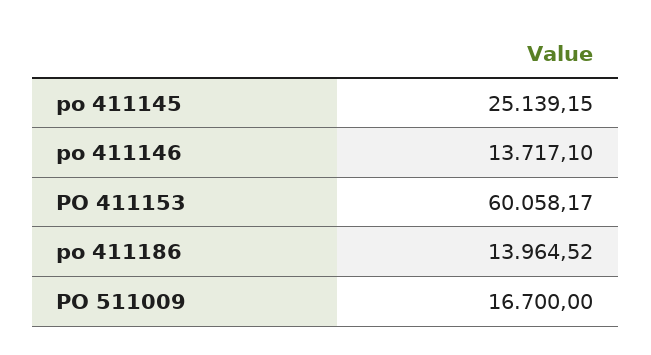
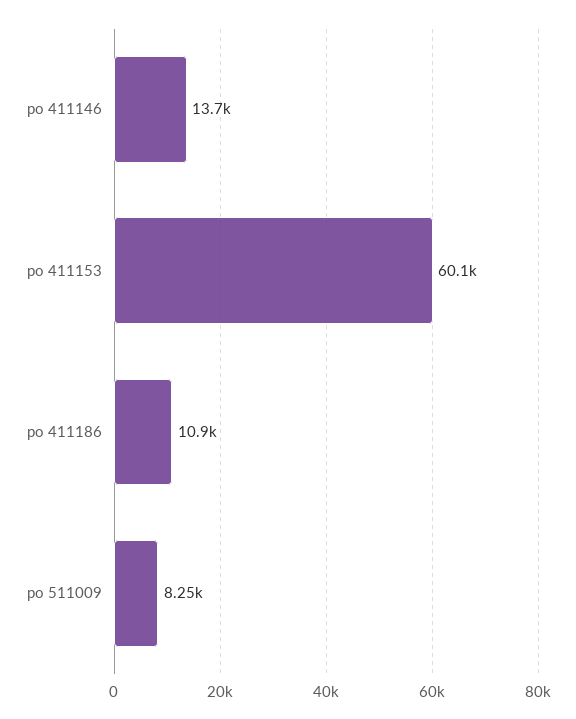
  {
-   "po 411145": 25139.15,
    "po 411146": 13717.1,
    "PO 411153": 60058.17,
-   "po 411186": 13964.52,
+   "po 411186": 10900,
-   "PO 511009": 16700
+   "PO 511009": 8250
  }

